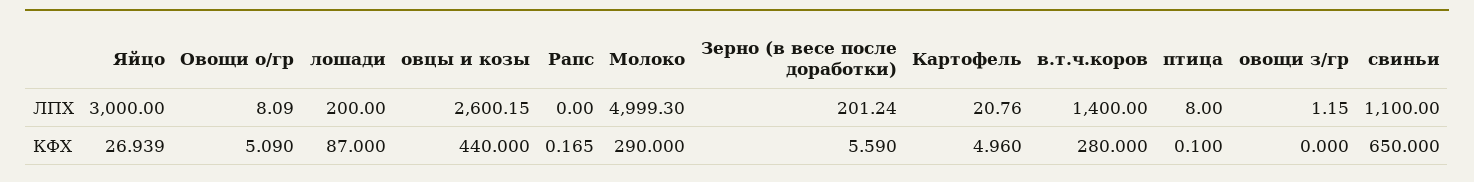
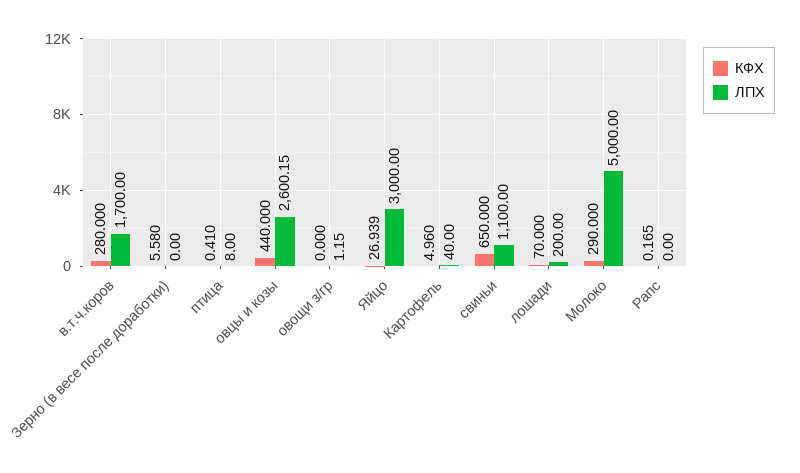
  {
    "ЛПХ": {
      "Яйцо": 3000,
-     "Овощи о/гр": 8.09,
      "лошади": 200,
      "овцы и козы": 2600.15,
      "Рапс": 0,
-     "Молоко": 4999.3,
+     "Молоко": 5000,
-     "Зерно (в весе после доработки)": 201.24,
+     "Зерно (в весе после доработки)": 0,
-     "Картофель": 20.76,
+     "Картофель": 40,
-     "в.т.ч.коров": 1400,
+     "в.т.ч.коров": 1700,
      "птица": 8,
      "овощи з/гр": 1.15,
      "свиньи": 1100
    },
    "КФХ": {
      "Яйцо": 26.939,
-     "Овощи о/гр": 5.09,
-     "лошади": 87,
+     "лошади": 70,
      "овцы и козы": 440,
      "Рапс": 0.165,
      "Молоко": 290,
-     "Зерно (в весе после доработки)": 5.59,
+     "Зерно (в весе после доработки)": 5.58,
      "Картофель": 4.96,
      "в.т.ч.коров": 280,
-     "птица": 0.1,
+     "птица": 0.41,
      "овощи з/гр": 0,
      "свиньи": 650
    }
  }

